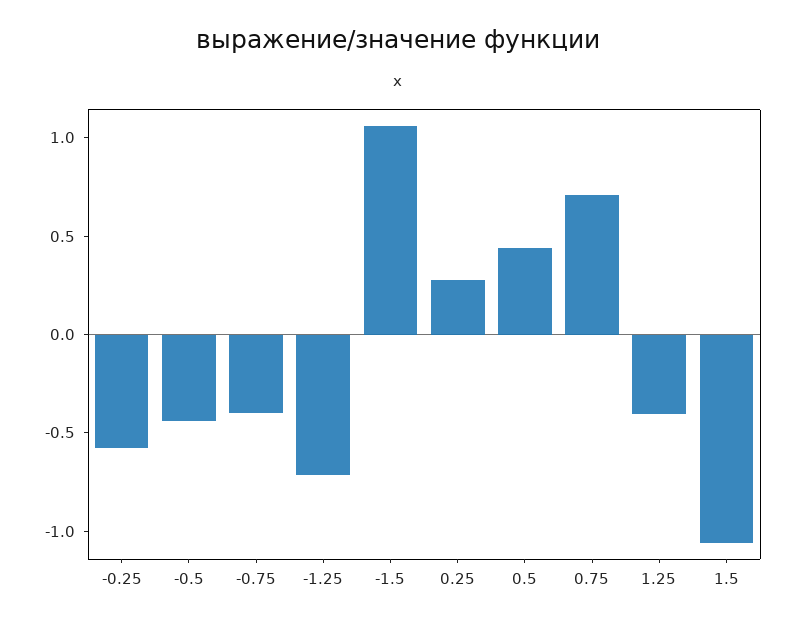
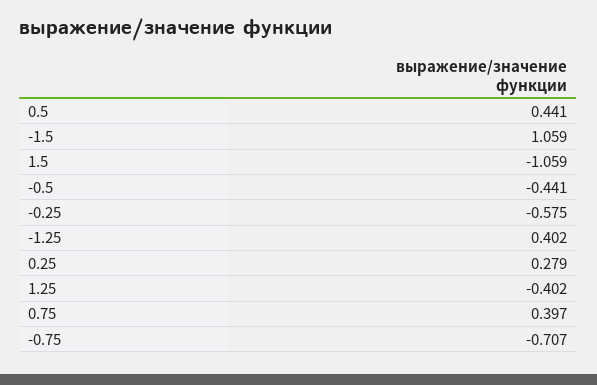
  {
    "-0.25": -0.575,
    "-0.5": -0.441,
-   "-0.75": -0.4,
+   "-0.75": -0.707,
-   "-1.25": -0.7,
+   "-1.25": 0.402,
    "-1.5": 1.059,
    "0.25": 0.279,
    "0.5": 0.441,
-   "0.75": 0.7,
+   "0.75": 0.397,
    "1.25": -0.402,
    "1.5": -1.059
  }

